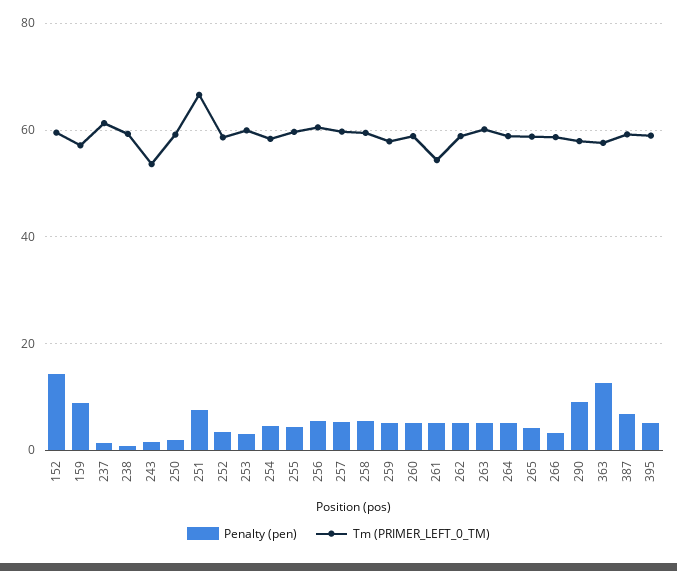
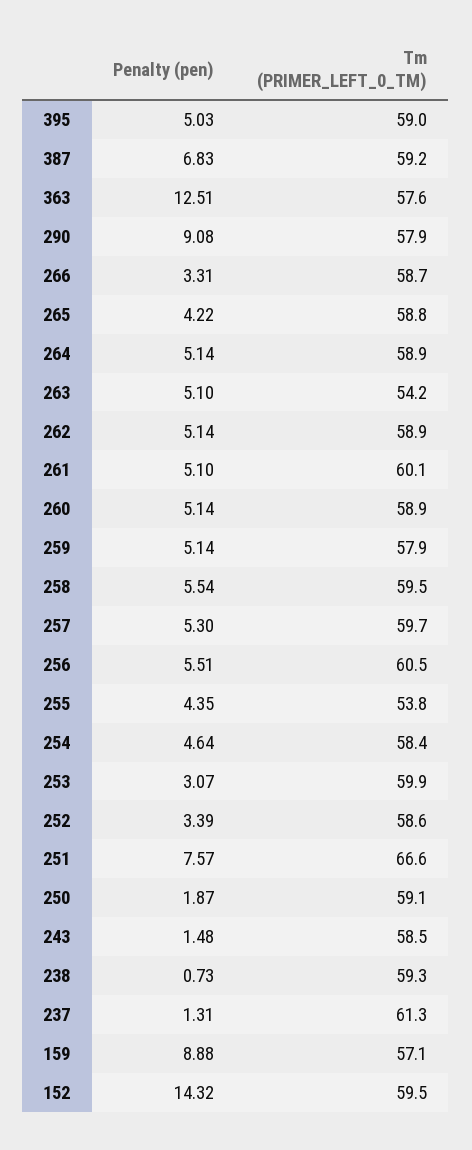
  {
    "Penalty (pen)": {
      "152": 14.32,
      "159": 8.88,
      "237": 1.31,
      "238": 0.73,
      "243": 1.48,
      "250": 1.87,
      "251": 7.57,
      "252": 3.39,
      "253": 3.07,
      "254": 4.64,
      "255": 4.35,
      "256": 5.51,
      "257": 5.3,
      "258": 5.54,
      "259": 5.14,
      "260": 5.14,
      "261": 5.1,
      "262": 5.14,
      "263": 5.1,
      "264": 5.14,
      "265": 4.22,
      "266": 3.31,
      "290": 9.08,
      "363": 12.51,
      "387": 6.83,
      "395": 5.03
    },
    "Tm (PRIMER_LEFT_0_TM)": {
      "152": 59.5,
      "159": 57.1,
      "237": 61.3,
      "238": 59.3,
-     "243": 54,
+     "243": 58.5,
      "250": 59.1,
      "251": 66.6,
      "252": 58.6,
      "253": 59.9,
      "254": 58.4,
-     "255": 60,
+     "255": 53.8,
      "256": 60.5,
      "257": 59.7,
      "258": 59.5,
      "259": 57.9,
      "260": 58.9,
-     "261": 54,
+     "261": 60.1,
      "262": 58.9,
-     "263": 60,
+     "263": 54.2,
      "264": 58.9,
      "265": 58.8,
      "266": 58.7,
      "290": 57.9,
      "363": 57.6,
      "387": 59.2,
      "395": 59
    }
  }

